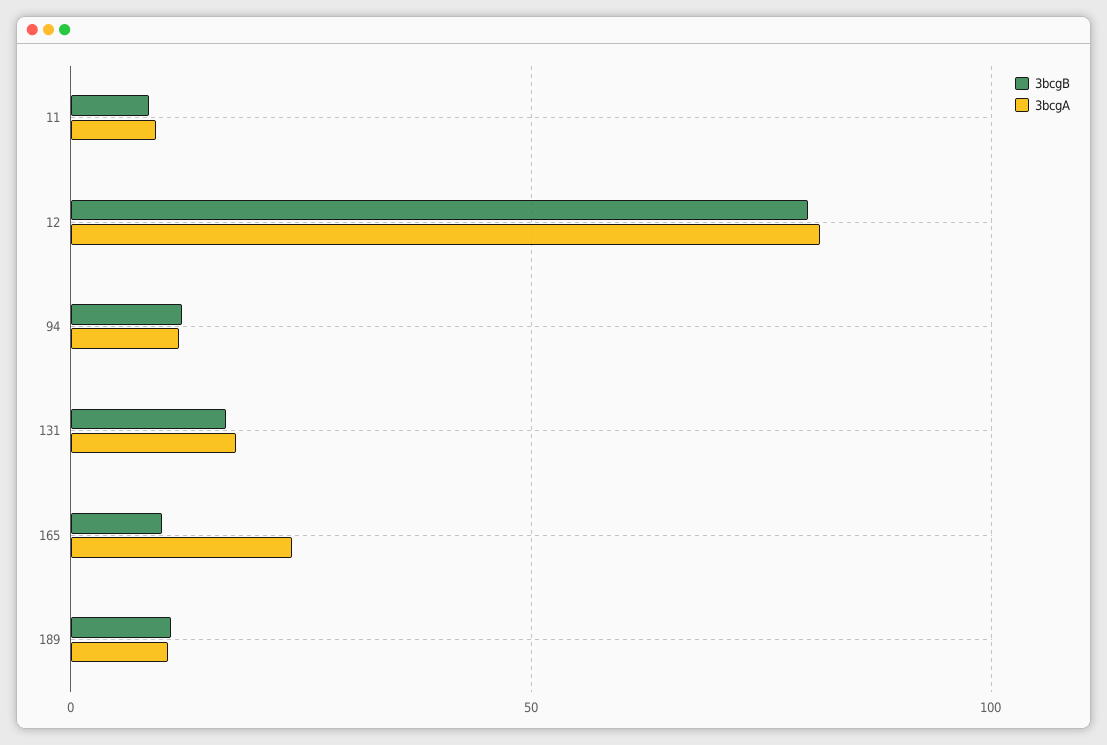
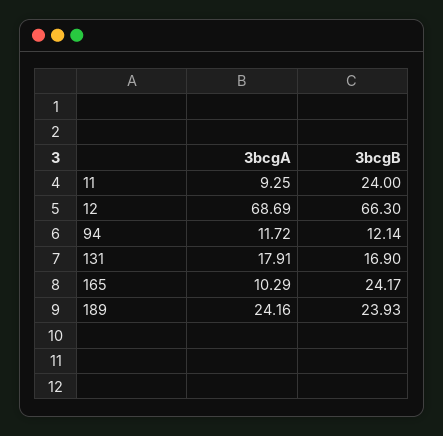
  {
    "3bcgB": {
-     "11": 10,
+     "11": 24,
-     "12": 80,
+     "12": 66.3,
      "94": 12.14,
      "131": 16.9,
-     "165": 10,
+     "165": 24.17,
-     "189": 10
+     "189": 23.93
    },
    "3bcgA": {
      "11": 9.25,
-     "12": 80,
+     "12": 68.69,
      "94": 11.72,
      "131": 17.91,
-     "165": 25,
+     "165": 10.29,
-     "189": 10
+     "189": 24.16
    }
  }

